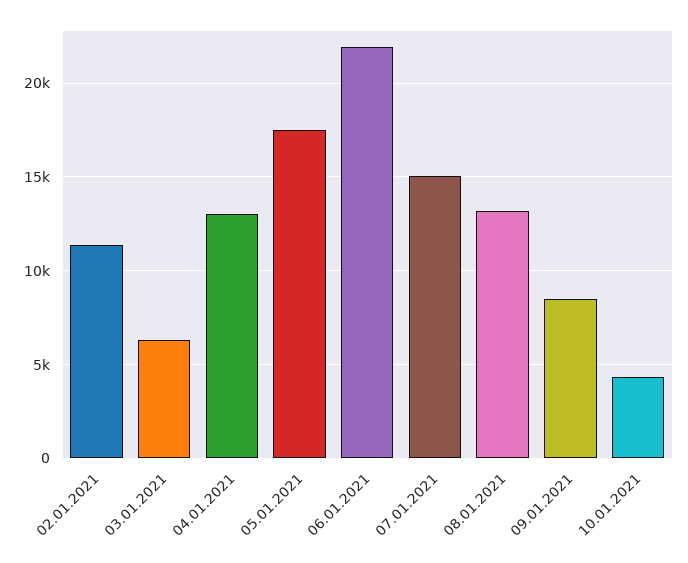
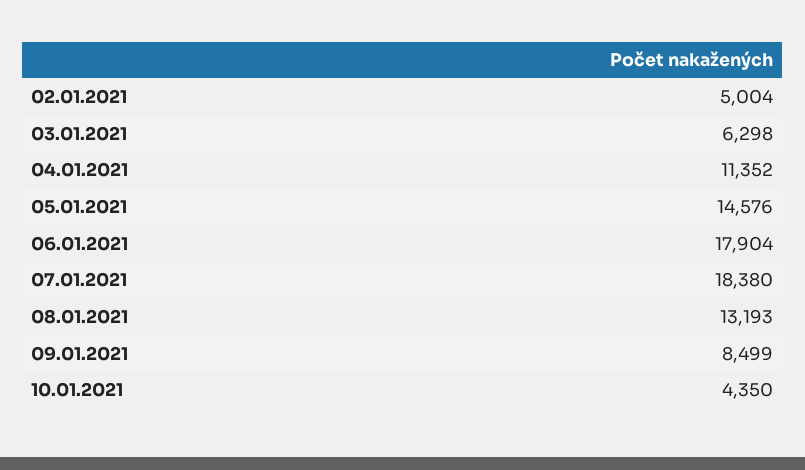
  {
-   "02.01.2021": 11500,
+   "02.01.2021": 5004,
    "03.01.2021": 6298,
-   "04.01.2021": 13000,
+   "04.01.2021": 11352,
-   "05.01.2021": 17500,
+   "05.01.2021": 14576,
-   "06.01.2021": 22000,
+   "06.01.2021": 17904,
-   "07.01.2021": 15000,
+   "07.01.2021": 18380,
    "08.01.2021": 13193,
    "09.01.2021": 8499,
    "10.01.2021": 4350
  }

